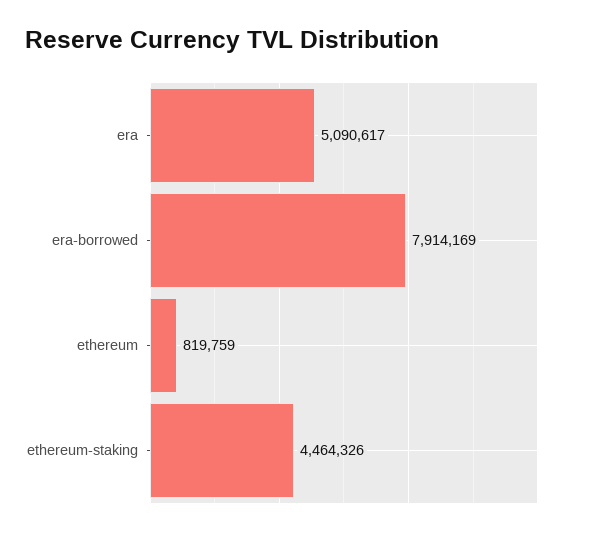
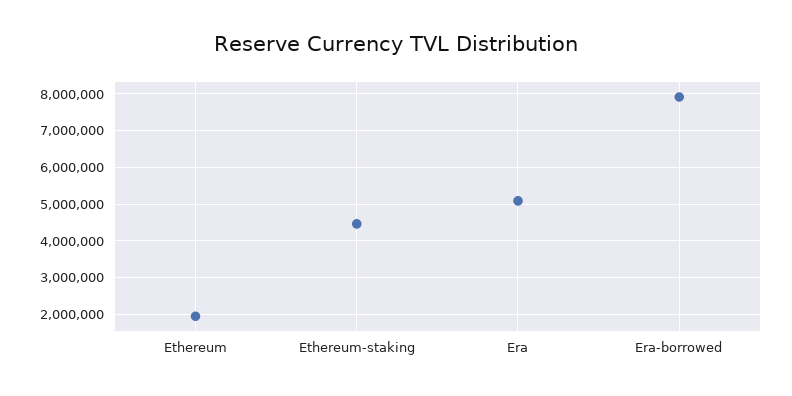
  {
    "era": 5090617,
    "era-borrowed": 7914169,
-   "ethereum": 819759,
+   "ethereum": 2000000,
    "ethereum-staking": 4464326
  }

